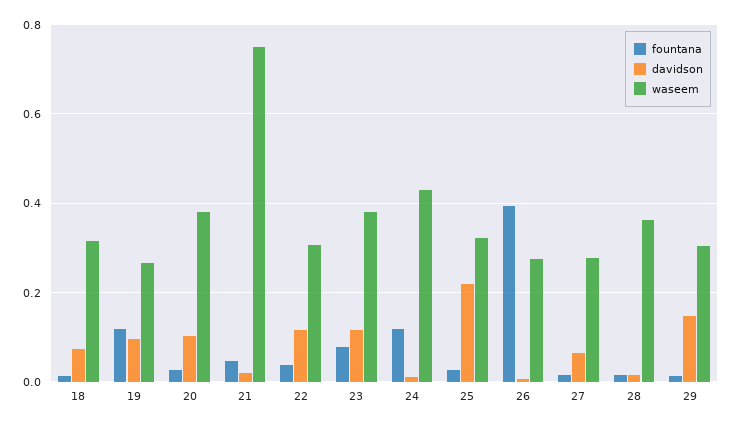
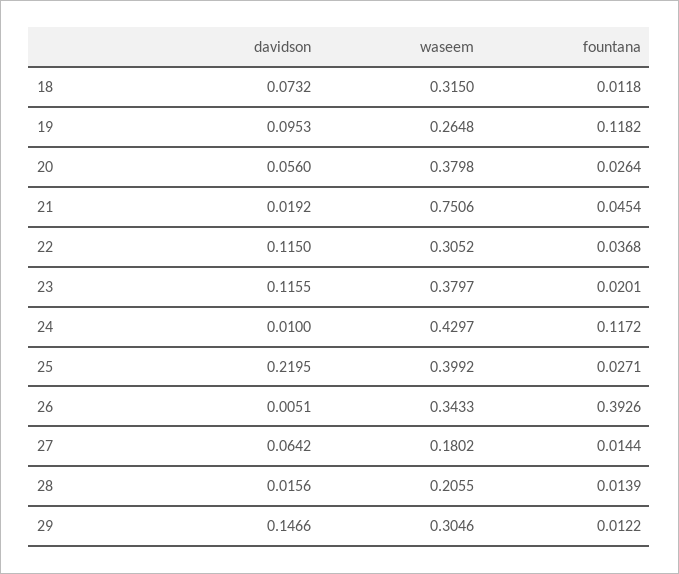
  {
    "fountana": {
      "18": 0.0118,
      "19": 0.1182,
      "20": 0.0264,
      "21": 0.0454,
      "22": 0.0368,
-     "23": 0.08,
+     "23": 0.0201,
      "24": 0.1172,
      "25": 0.0271,
      "26": 0.3926,
      "27": 0.0144,
      "28": 0.0139,
      "29": 0.0122
    },
    "davidson": {
      "18": 0.0732,
      "19": 0.0953,
-     "20": 0.1,
+     "20": 0.056,
      "21": 0.0192,
      "22": 0.115,
      "23": 0.1155,
      "24": 0.01,
      "25": 0.2195,
      "26": 0.0051,
      "27": 0.0642,
      "28": 0.0156,
      "29": 0.1466
    },
    "waseem": {
      "18": 0.315,
      "19": 0.2648,
      "20": 0.3798,
      "21": 0.7506,
      "22": 0.3052,
      "23": 0.3797,
      "24": 0.4297,
-     "25": 0.32,
+     "25": 0.3992,
-     "26": 0.28,
+     "26": 0.3433,
-     "27": 0.28,
+     "27": 0.1802,
-     "28": 0.36,
+     "28": 0.2055,
      "29": 0.3046
    }
  }

